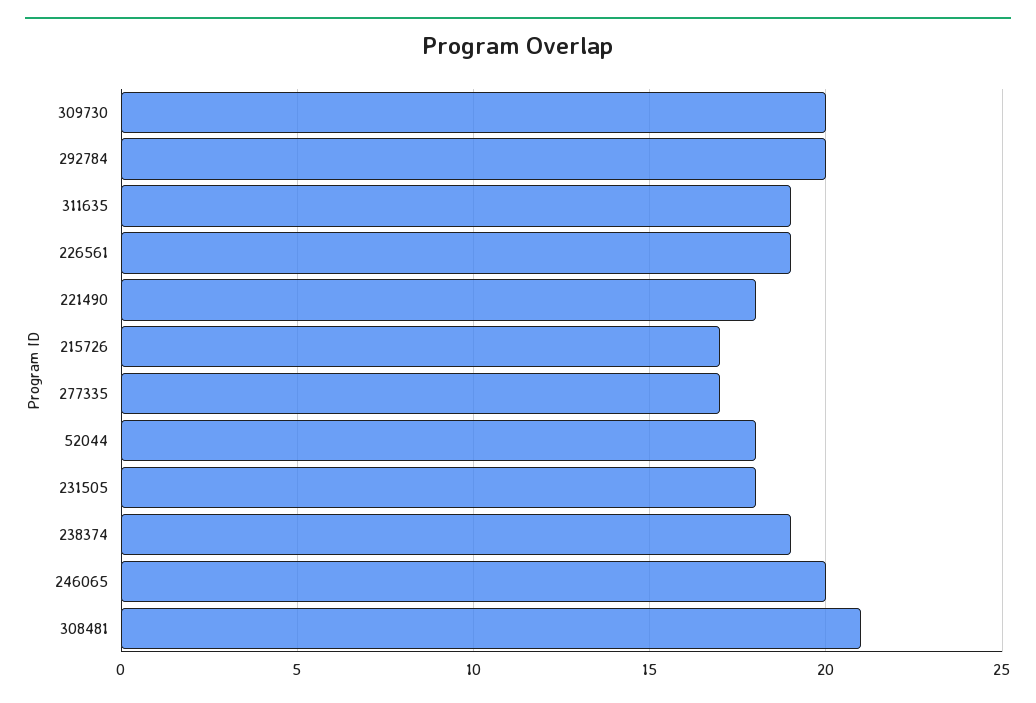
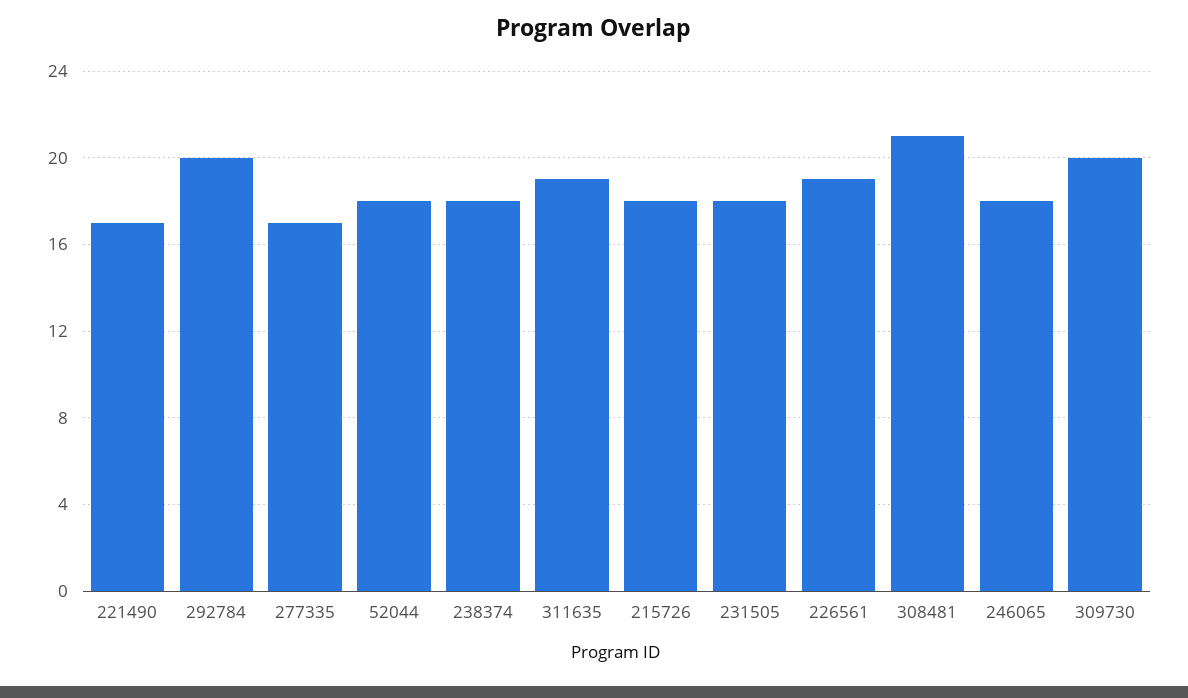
  {
    "309730": 20,
    "292784": 20,
    "311635": 19,
    "226561": 19,
-   "221490": 18,
+   "221490": 17,
-   "215726": 17,
+   "215726": 18,
    "277335": 17,
    "52044": 18,
    "231505": 18,
-   "238374": 19,
+   "238374": 18,
-   "246065": 20,
+   "246065": 18,
    "308481": 21
  }

